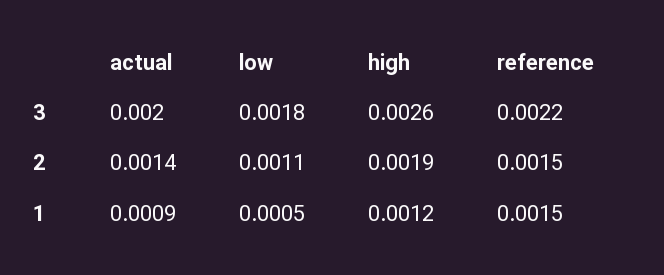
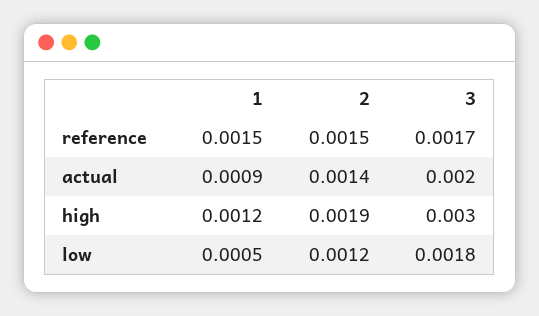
  {
    "actual": {
      "3": 0.002,
      "2": 0.0014,
      "1": 0.0009
    },
    "low": {
      "3": 0.0018,
-     "2": 0.0011,
+     "2": 0.0012,
      "1": 0.0005
    },
    "high": {
-     "3": 0.0026,
+     "3": 0.003,
      "2": 0.0019,
      "1": 0.0012
    },
    "reference": {
-     "3": 0.0022,
+     "3": 0.0017,
      "2": 0.0015,
      "1": 0.0015
    }
  }

